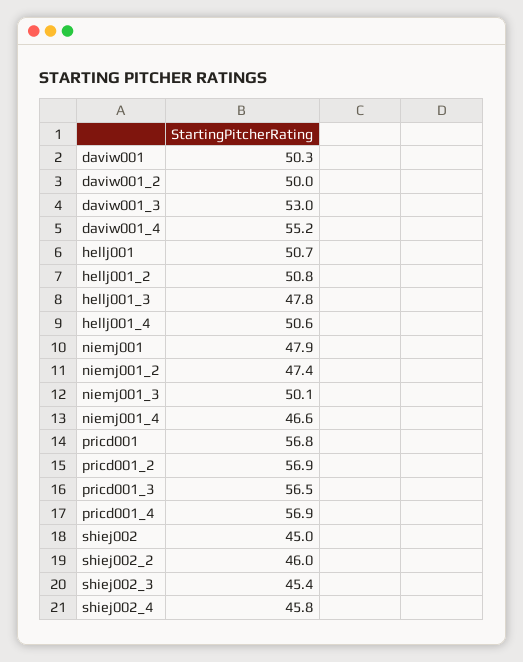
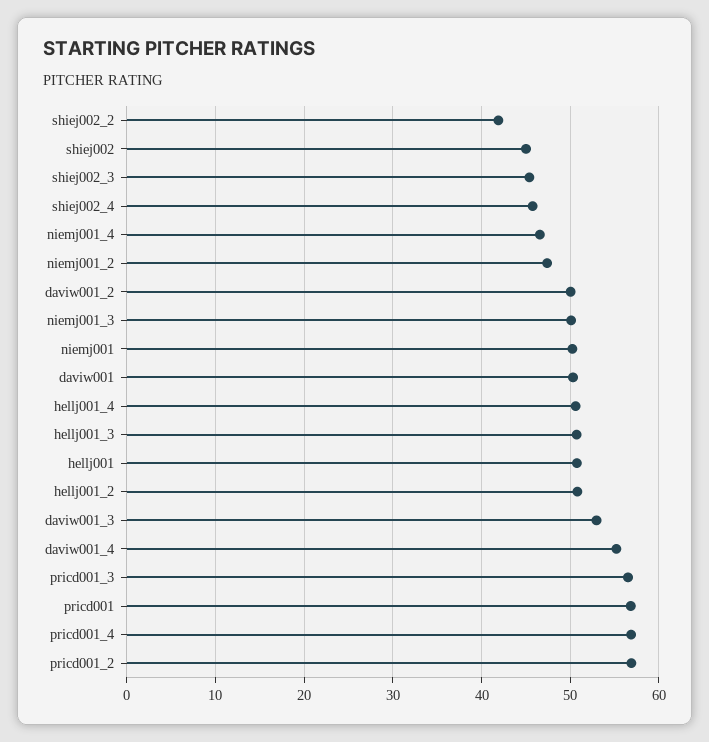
  {
    "daviw001": 50.3,
    "daviw001_2": 50,
    "daviw001_3": 53,
    "daviw001_4": 55.2,
    "hellj001": 50.7,
    "hellj001_2": 50.8,
-   "hellj001_3": 47.8,
+   "hellj001_3": 51,
    "hellj001_4": 50.6,
-   "niemj001": 47.9,
+   "niemj001": 50,
    "niemj001_2": 47.4,
    "niemj001_3": 50.1,
    "niemj001_4": 46.6,
    "pricd001": 56.8,
    "pricd001_2": 56.9,
    "pricd001_3": 56.5,
    "pricd001_4": 56.9,
    "shiej002": 45,
-   "shiej002_2": 46,
+   "shiej002_2": 42,
    "shiej002_3": 45.4,
    "shiej002_4": 45.8
  }

